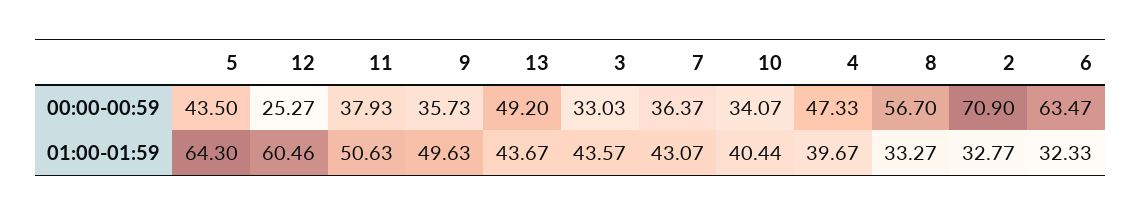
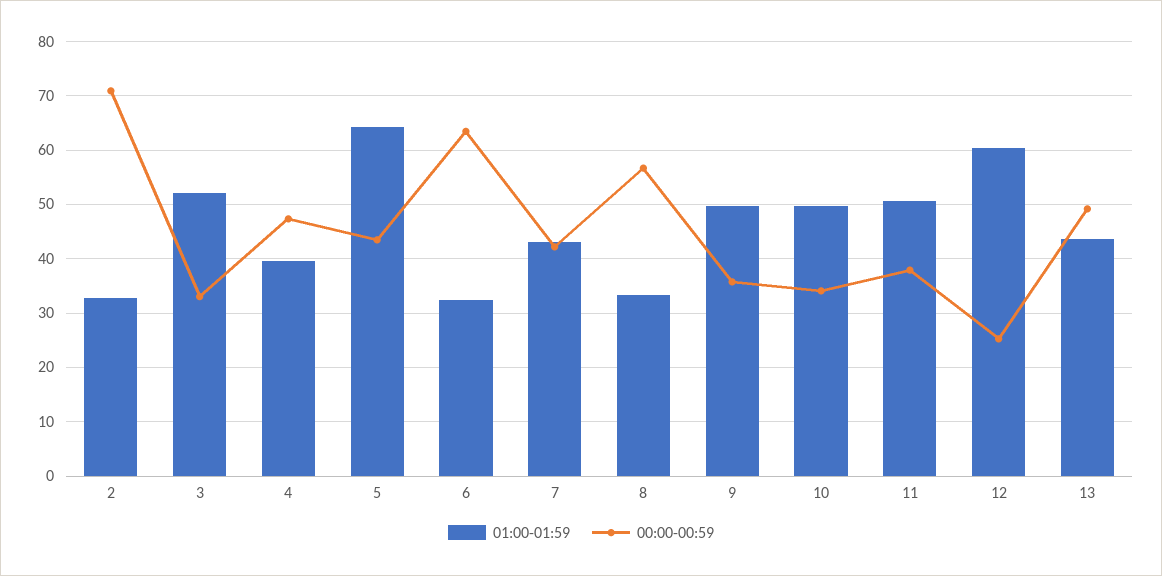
  {
    "00:00-00:59": {
      "5": 43.5,
      "12": 25.27,
      "11": 37.93,
      "9": 35.73,
      "13": 49.2,
      "3": 33.03,
-     "7": 36.37,
+     "7": 42,
      "10": 34.07,
      "4": 47.33,
      "8": 56.7,
      "2": 70.9,
      "6": 63.47
    },
    "01:00-01:59": {
      "5": 64.3,
      "12": 60.46,
      "11": 50.63,
      "9": 49.63,
      "13": 43.67,
-     "3": 43.57,
+     "3": 52,
      "7": 43.07,
-     "10": 40.44,
+     "10": 50,
      "4": 39.67,
      "8": 33.27,
      "2": 32.77,
      "6": 32.33
    }
  }

